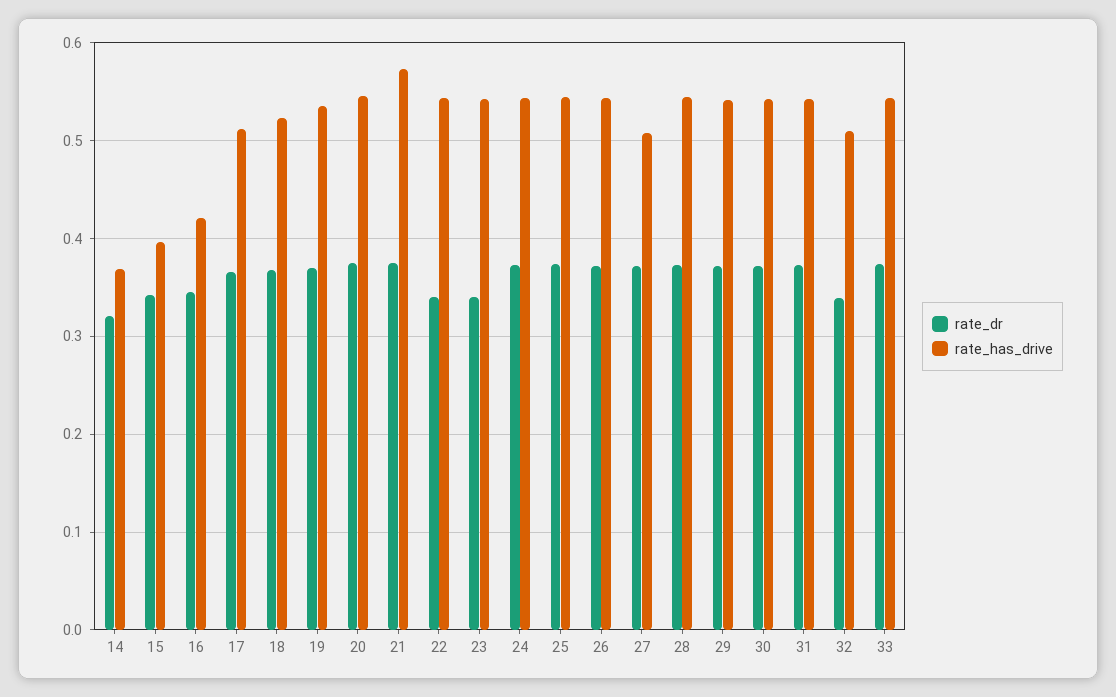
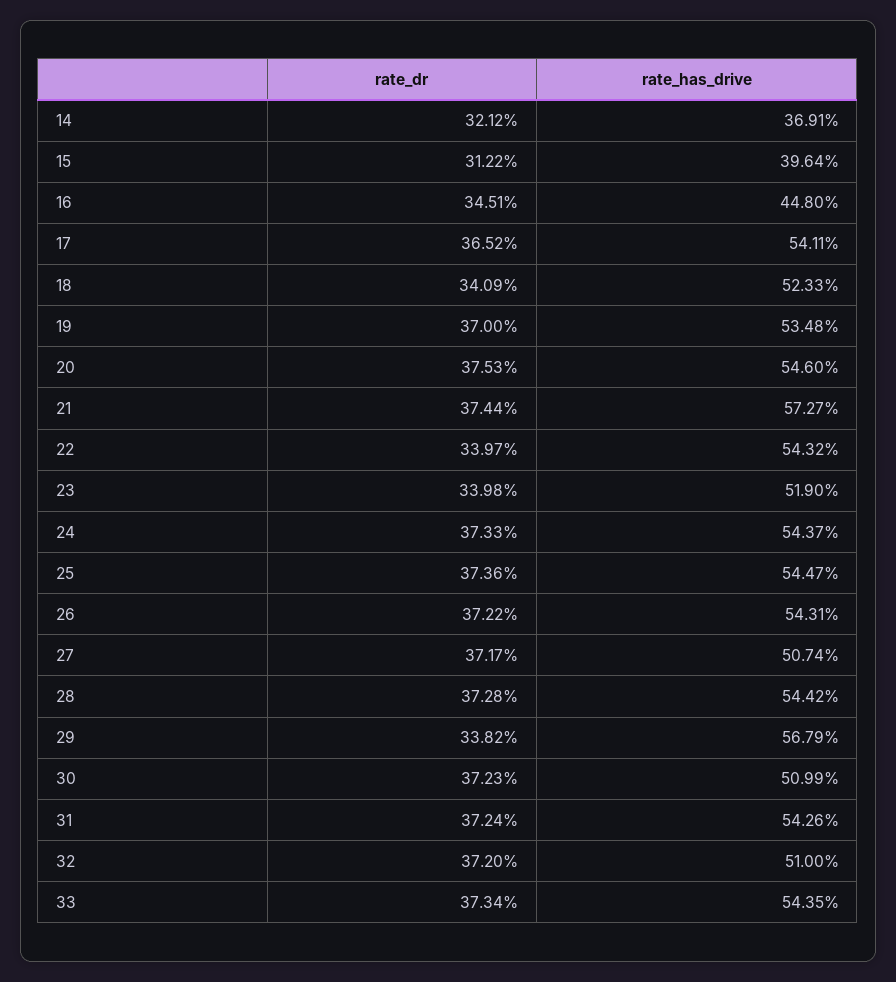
  {
    "rate_dr": {
      "14": 0.3212,
-     "15": 0.34,
+     "15": 0.3122,
      "16": 0.3451,
      "17": 0.3652,
-     "18": 0.37,
+     "18": 0.3409,
      "19": 0.37,
      "20": 0.3753,
      "21": 0.3744,
      "22": 0.3397,
      "23": 0.3398,
      "24": 0.3733,
      "25": 0.3736,
      "26": 0.3722,
      "27": 0.3717,
      "28": 0.3728,
-     "29": 0.37,
+     "29": 0.3382,
      "30": 0.3723,
      "31": 0.3724,
-     "32": 0.34,
+     "32": 0.372,
      "33": 0.3734
    },
    "rate_has_drive": {
      "14": 0.3691,
      "15": 0.3964,
-     "16": 0.42,
+     "16": 0.448,
-     "17": 0.51,
+     "17": 0.5411,
      "18": 0.5233,
      "19": 0.5348,
      "20": 0.546,
      "21": 0.5727,
      "22": 0.5432,
-     "23": 0.54,
+     "23": 0.519,
      "24": 0.5437,
      "25": 0.5447,
      "26": 0.5431,
      "27": 0.5074,
      "28": 0.5442,
-     "29": 0.54,
+     "29": 0.5679,
-     "30": 0.54,
+     "30": 0.5099,
      "31": 0.5426,
      "32": 0.51,
      "33": 0.5435
    }
  }

